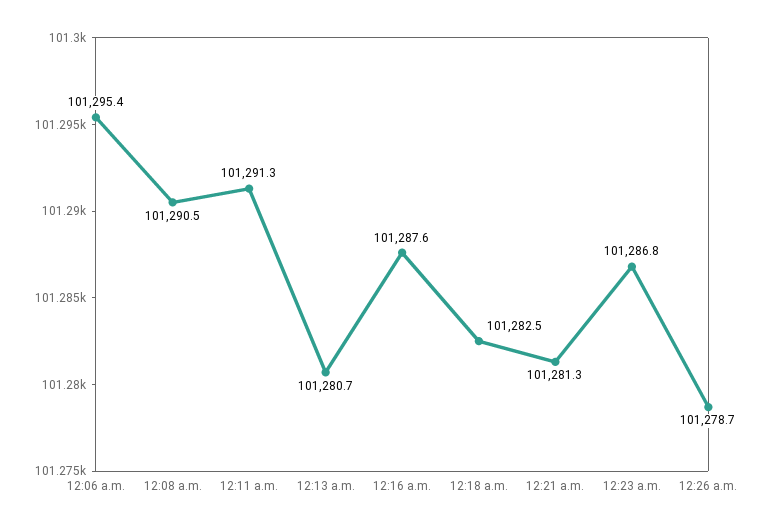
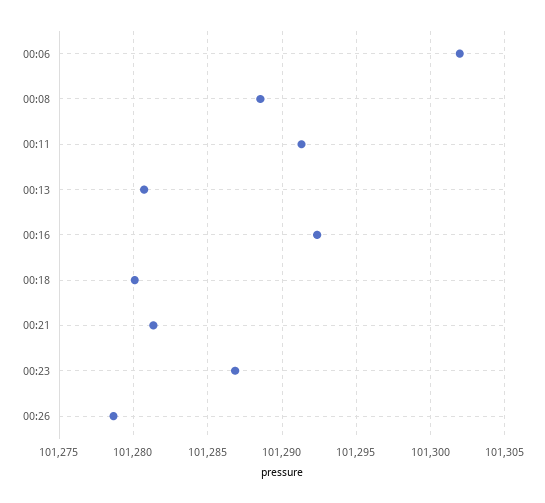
  {
-   "12:06 a.m.": 101295.4,
+   "12:06 a.m.": 101302,
-   "12:08 a.m.": 101290.5,
+   "12:08 a.m.": 101288.5,
    "12:11 a.m.": 101291.3,
    "12:13 a.m.": 101280.7,
-   "12:16 a.m.": 101287.6,
+   "12:16 a.m.": 101292.5,
-   "12:18 a.m.": 101282.5,
+   "12:18 a.m.": 101280,
    "12:21 a.m.": 101281.3,
    "12:23 a.m.": 101286.8,
    "12:26 a.m.": 101278.7
  }

